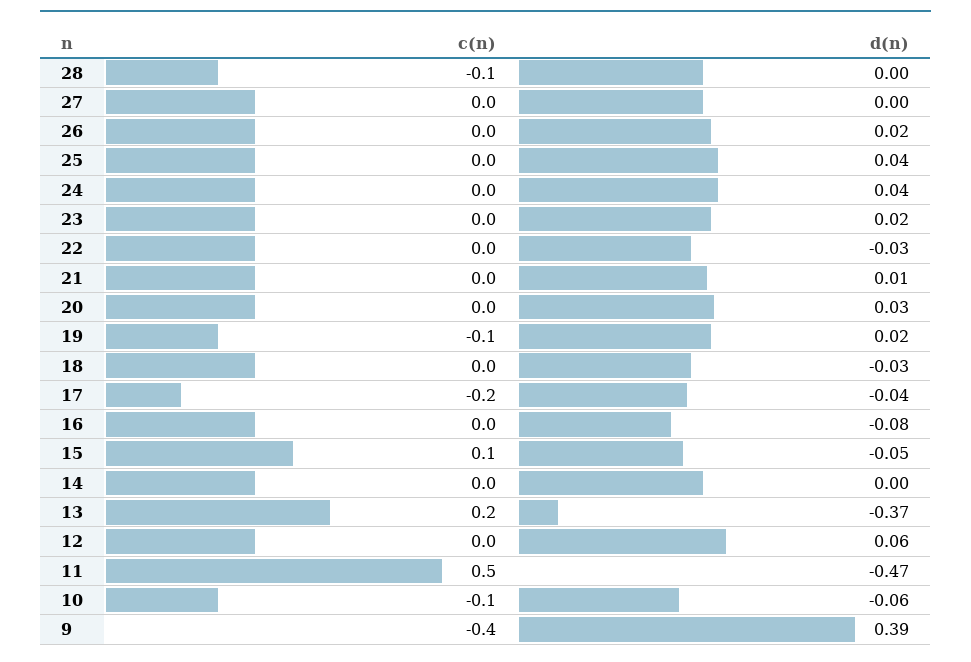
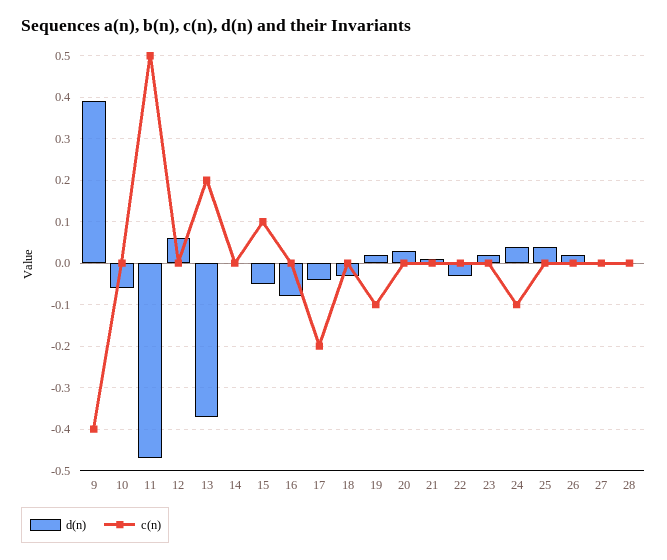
  {
    "c(n)": {
-     "28": -0.1,
+     "28": 0,
      "27": 0,
      "26": 0,
      "25": 0,
-     "24": 0,
+     "24": -0.1,
      "23": 0,
      "22": 0,
      "21": 0,
      "20": 0,
      "19": -0.1,
      "18": 0,
      "17": -0.2,
      "16": 0,
      "15": 0.1,
      "14": 0,
      "13": 0.2,
      "12": 0,
      "11": 0.5,
-     "10": -0.1,
+     "10": 0,
      "9": -0.4
    },
    "d(n)": {
      "28": 0,
      "27": 0,
      "26": 0.02,
      "25": 0.04,
      "24": 0.04,
      "23": 0.02,
      "22": -0.03,
      "21": 0.01,
      "20": 0.03,
      "19": 0.02,
      "18": -0.03,
      "17": -0.04,
      "16": -0.08,
      "15": -0.05,
      "14": 0,
      "13": -0.37,
      "12": 0.06,
      "11": -0.47,
      "10": -0.06,
      "9": 0.39
    }
  }

